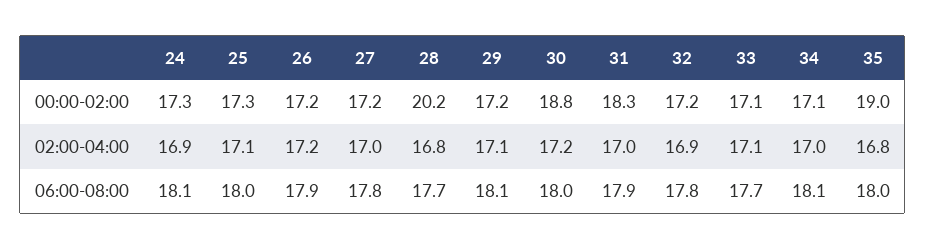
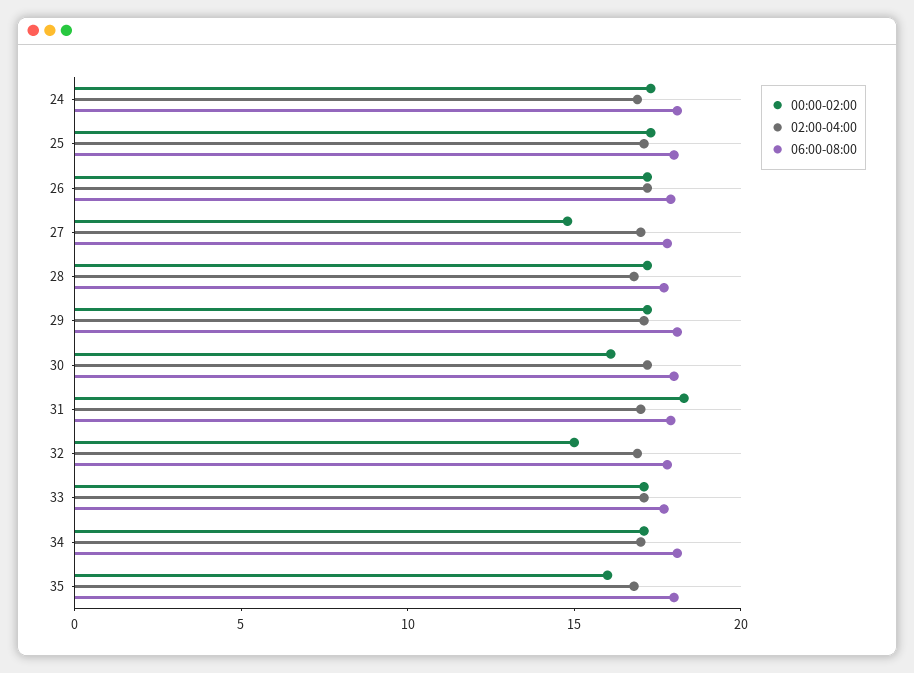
  {
    "00:00-02:00": {
      "24": 17.3,
      "25": 17.3,
      "26": 17.2,
-     "27": 17.2,
+     "27": 15,
-     "28": 20.2,
+     "28": 17,
      "29": 17.2,
-     "30": 18.8,
+     "30": 16,
      "31": 18.3,
-     "32": 17.2,
+     "32": 15,
      "33": 17.1,
      "34": 17.1,
-     "35": 19
+     "35": 16
    },
    "02:00-04:00": {
      "24": 16.9,
      "25": 17.1,
      "26": 17.2,
      "27": 17,
      "28": 16.8,
      "29": 17.1,
      "30": 17.2,
      "31": 17,
      "32": 16.9,
      "33": 17.1,
      "34": 17,
      "35": 16.8
    },
    "06:00-08:00": {
      "24": 18.1,
      "25": 18,
      "26": 17.9,
      "27": 17.8,
      "28": 17.7,
      "29": 18.1,
      "30": 18,
      "31": 17.9,
      "32": 17.8,
      "33": 17.7,
      "34": 18.1,
      "35": 18
    }
  }

